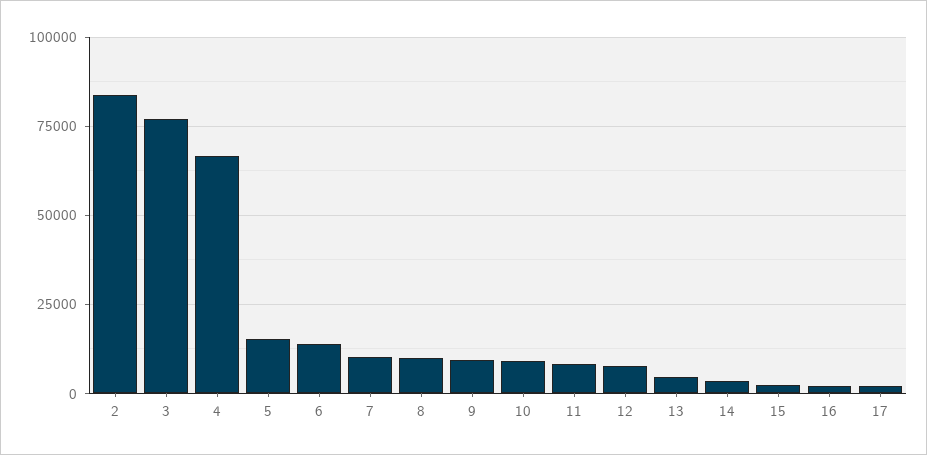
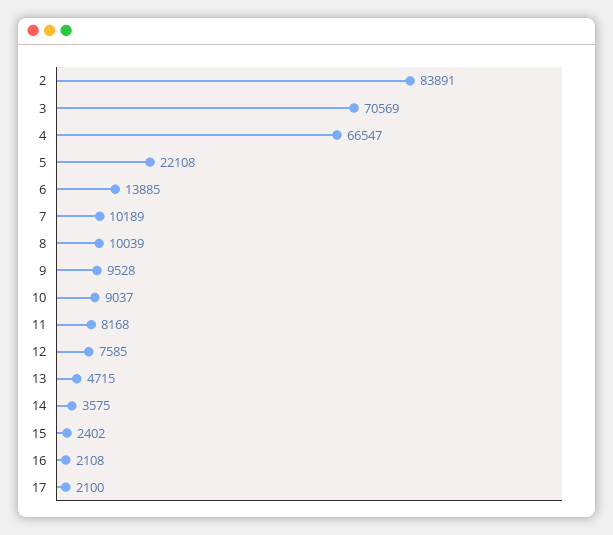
  {
    "2": 83891,
-   "3": 77500,
+   "3": 70569,
    "4": 66547,
-   "5": 15000,
+   "5": 22108,
    "6": 13885,
    "7": 10189,
    "8": 10039,
    "9": 9528,
    "10": 9037,
    "11": 8168,
    "12": 7585,
    "13": 4715,
    "14": 3575,
    "15": 2402,
    "16": 2108,
    "17": 2100
  }

